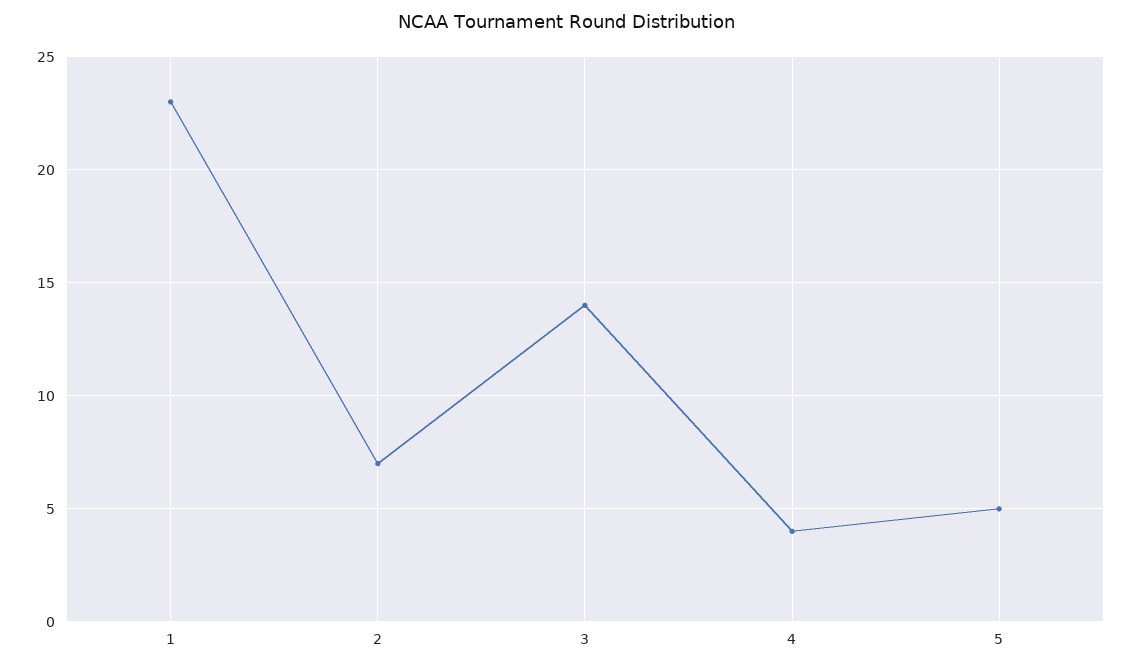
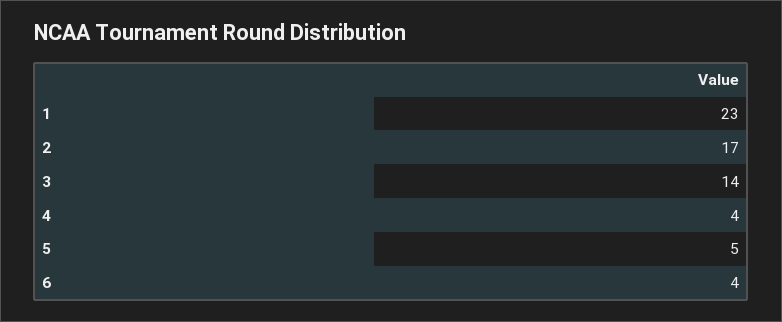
  {
    "1": 23,
-   "2": 7,
+   "2": 17,
    "3": 14,
    "4": 4,
-   "5": 5
+   "5": 5,
+   "6": 4
  }

